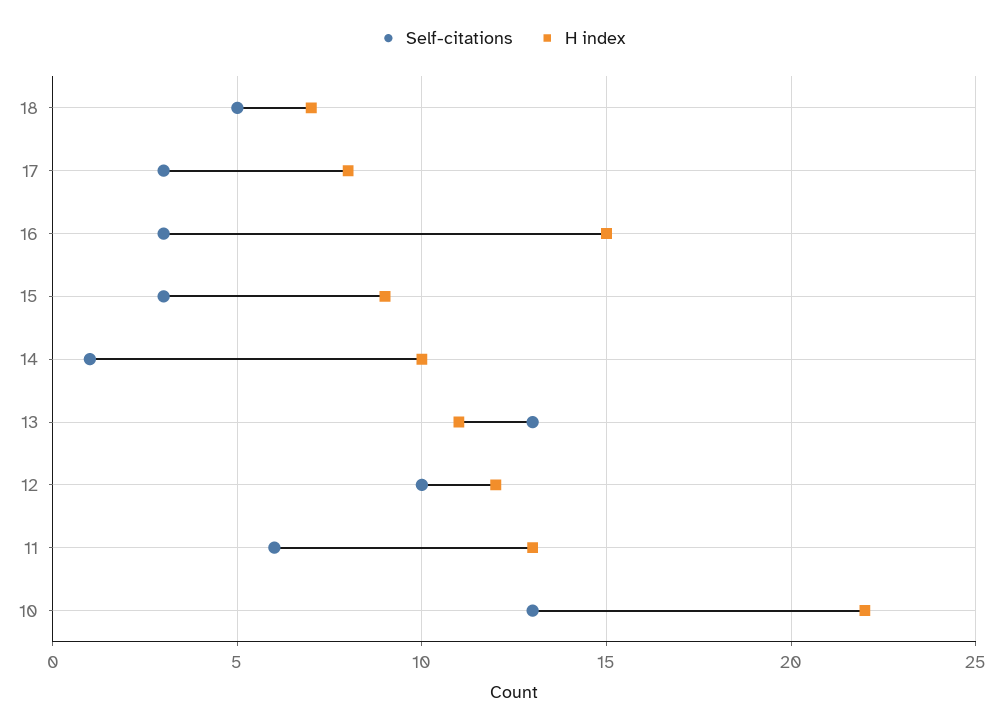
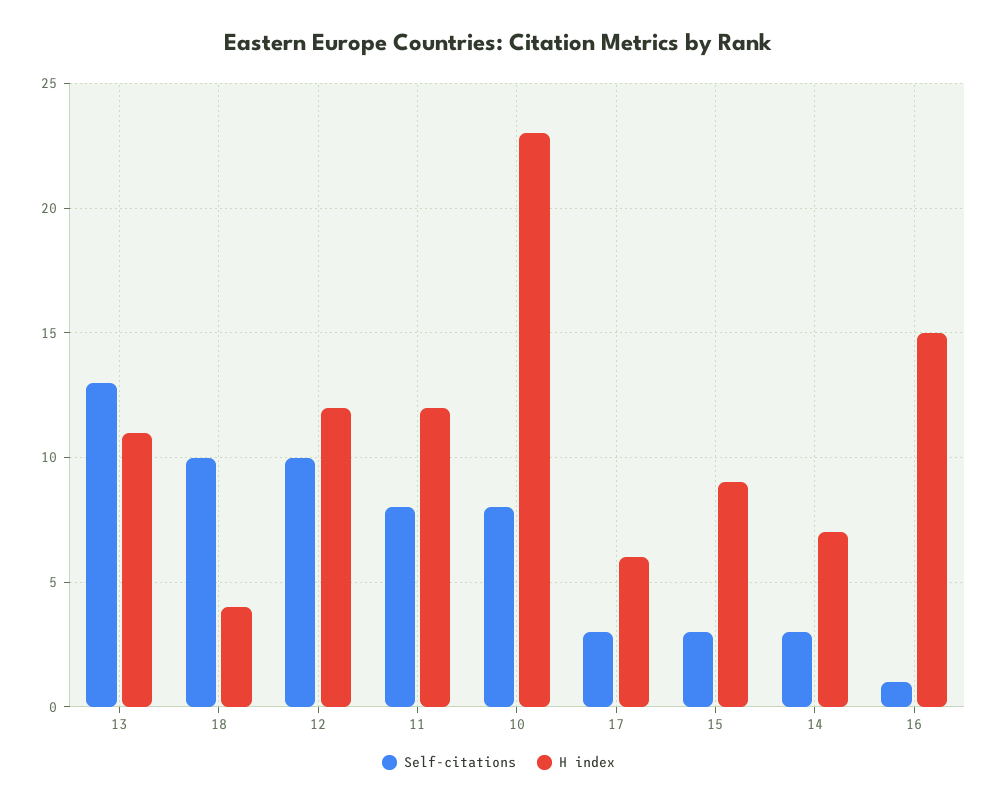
  {
    "Self-citations": {
-     "18": 5,
+     "18": 10,
      "17": 3,
-     "16": 3,
+     "16": 1,
      "15": 3,
-     "14": 1,
+     "14": 3,
      "13": 13,
      "12": 10,
-     "11": 6,
+     "11": 8,
-     "10": 13
+     "10": 8
    },
    "H index": {
-     "18": 7,
+     "18": 4,
-     "17": 8,
+     "17": 6,
      "16": 15,
      "15": 9,
-     "14": 10,
+     "14": 7,
      "13": 11,
      "12": 12,
-     "11": 13,
+     "11": 12,
-     "10": 22
+     "10": 23
    }
  }

